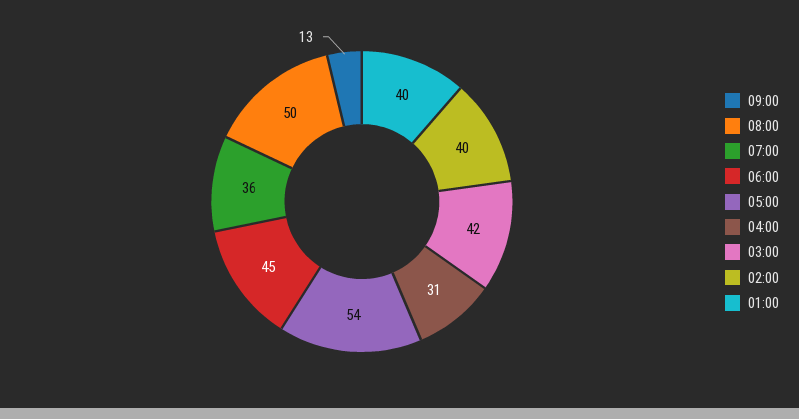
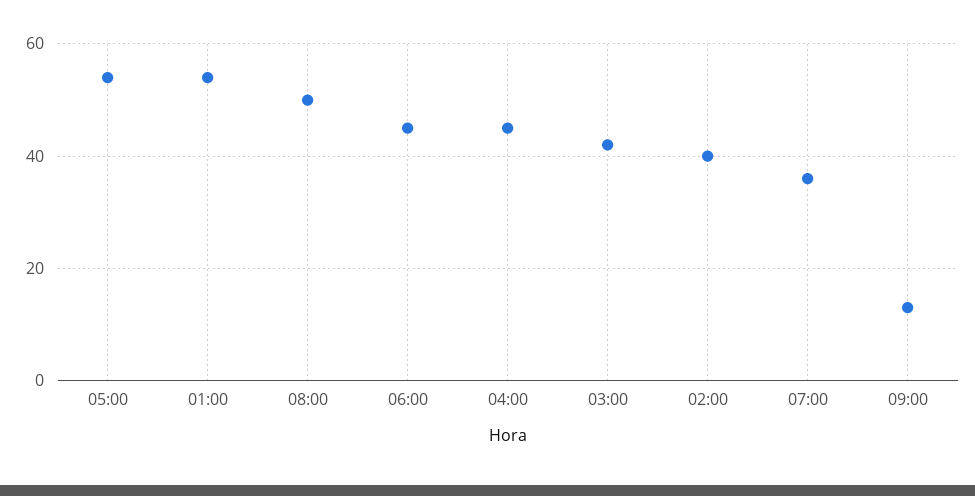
  {
    "09:00": 13,
    "08:00": 50,
    "07:00": 36,
    "06:00": 45,
    "05:00": 54,
-   "04:00": 31,
+   "04:00": 45,
    "03:00": 42,
    "02:00": 40,
-   "01:00": 40
+   "01:00": 55
  }

